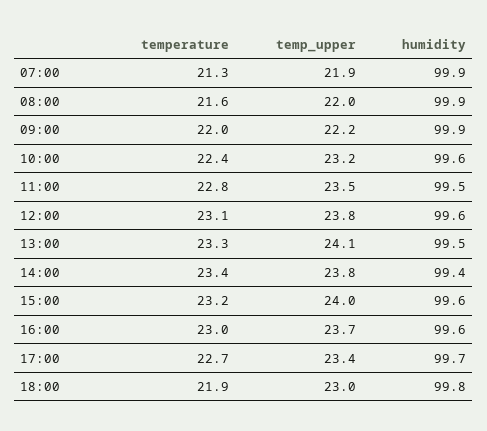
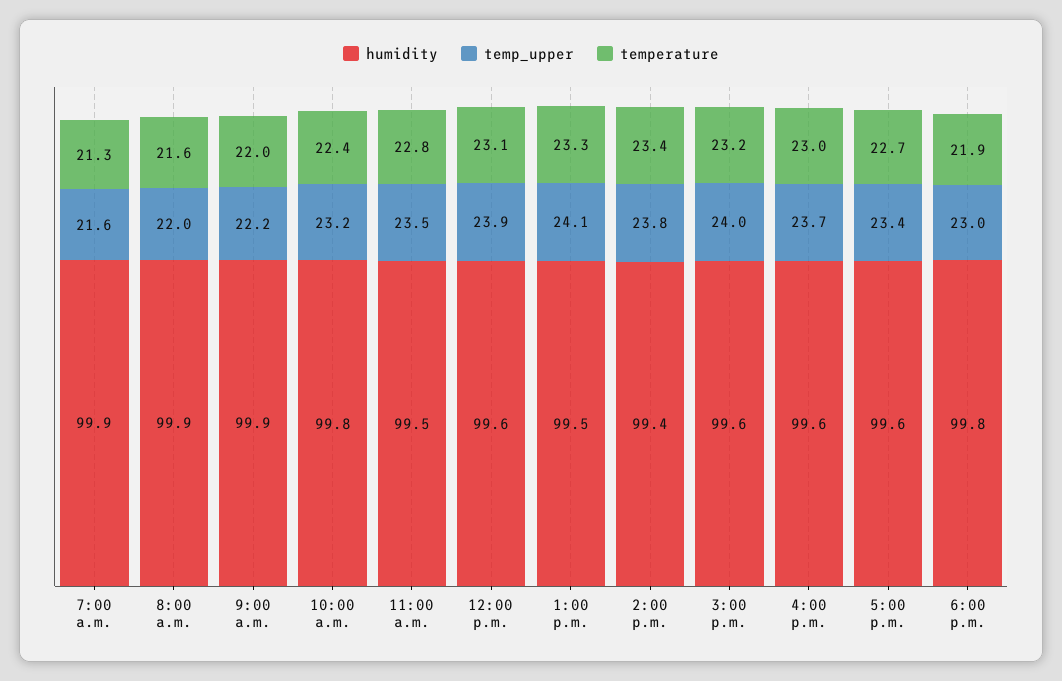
  {
    "temperature": {
      "07:00": 21.3,
      "08:00": 21.6,
      "09:00": 22,
      "10:00": 22.4,
      "11:00": 22.8,
      "12:00": 23.1,
      "13:00": 23.3,
      "14:00": 23.4,
      "15:00": 23.2,
      "16:00": 23,
      "17:00": 22.7,
      "18:00": 21.9
    },
    "temp_upper": {
-     "07:00": 21.9,
+     "07:00": 21.6,
      "08:00": 22,
      "09:00": 22.2,
      "10:00": 23.2,
      "11:00": 23.5,
-     "12:00": 23.8,
+     "12:00": 23.9,
      "13:00": 24.1,
      "14:00": 23.8,
      "15:00": 24,
      "16:00": 23.7,
      "17:00": 23.4,
      "18:00": 23
    },
    "humidity": {
      "07:00": 99.9,
      "08:00": 99.9,
      "09:00": 99.9,
-     "10:00": 99.6,
+     "10:00": 99.8,
      "11:00": 99.5,
      "12:00": 99.6,
      "13:00": 99.5,
      "14:00": 99.4,
      "15:00": 99.6,
      "16:00": 99.6,
-     "17:00": 99.7,
+     "17:00": 99.6,
      "18:00": 99.8
    }
  }

